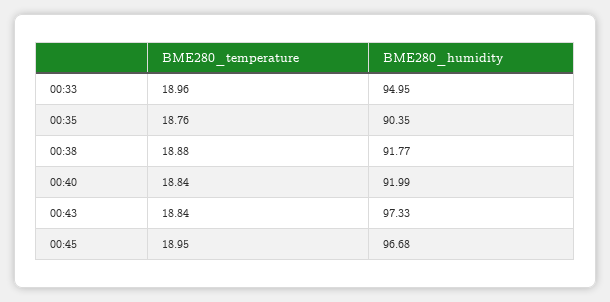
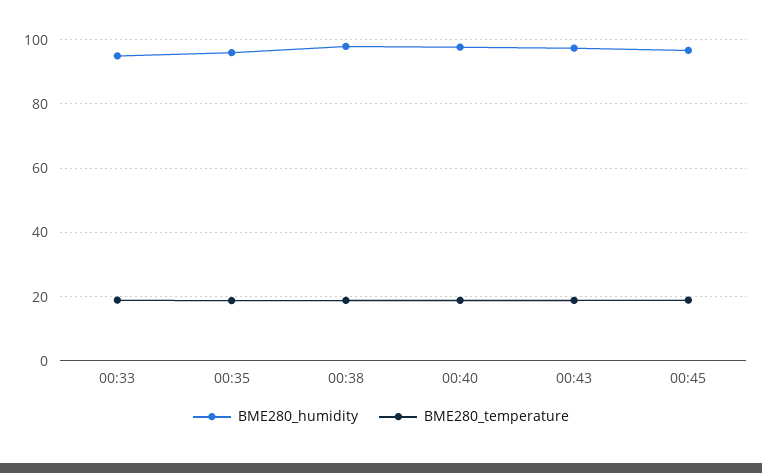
  {
    "BME280_temperature": {
      "00:33": 18.96,
      "00:35": 18.76,
      "00:38": 18.88,
      "00:40": 18.84,
      "00:43": 18.84,
      "00:45": 18.95
    },
    "BME280_humidity": {
      "00:33": 94.95,
-     "00:35": 90.35,
+     "00:35": 96,
-     "00:38": 91.77,
+     "00:38": 98,
-     "00:40": 91.99,
+     "00:40": 98,
      "00:43": 97.33,
      "00:45": 96.68
    }
  }

